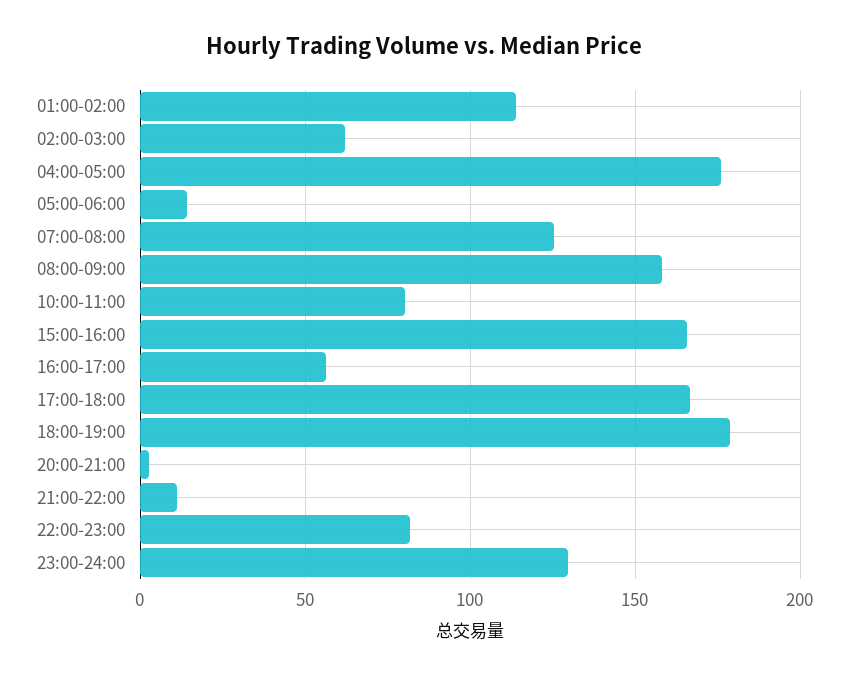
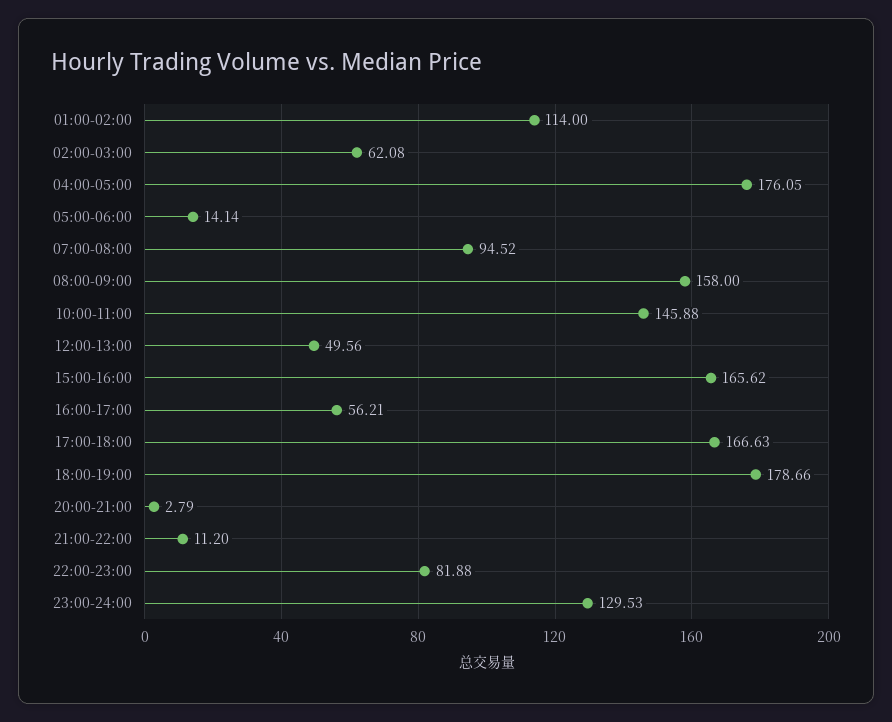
  {
    "01:00-02:00": 114,
    "02:00-03:00": 62.08,
    "04:00-05:00": 176.05,
    "05:00-06:00": 14.14,
-   "07:00-08:00": 125,
+   "07:00-08:00": 94.52,
    "08:00-09:00": 158,
-   "10:00-11:00": 80,
+   "10:00-11:00": 145.88,
    "15:00-16:00": 165.62,
    "16:00-17:00": 56.21,
    "17:00-18:00": 166.63,
    "18:00-19:00": 178.66,
    "20:00-21:00": 2.79,
    "21:00-22:00": 11.2,
    "22:00-23:00": 81.88,
-   "23:00-24:00": 129.53
+   "23:00-24:00": 129.53,
+   "12:00-13:00": 49.56
  }

